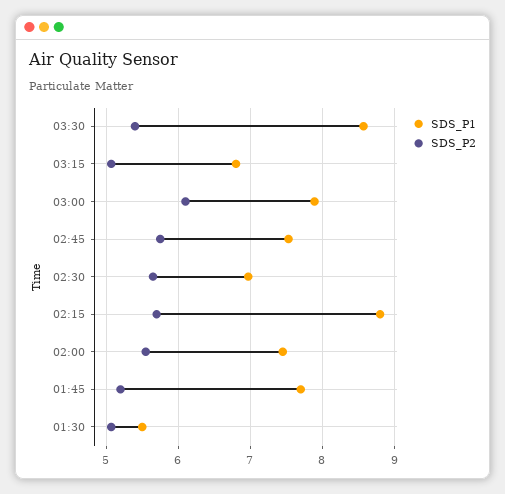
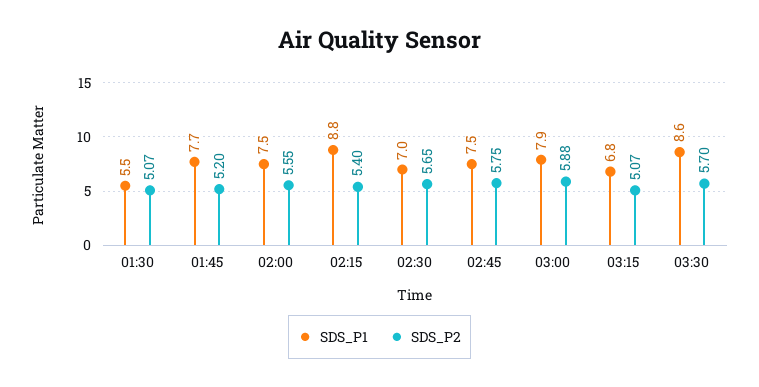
  {
    "SDS_P1": {
      "03:30": 8.6,
      "03:15": 6.8,
      "03:00": 7.9,
      "02:45": 7.5,
      "02:30": 7,
      "02:15": 8.8,
      "02:00": 7.5,
      "01:45": 7.7,
      "01:30": 5.5
    },
    "SDS_P2": {
-     "03:30": 5.4,
+     "03:30": 5.7,
      "03:15": 5.07,
-     "03:00": 6.1,
+     "03:00": 5.88,
      "02:45": 5.75,
      "02:30": 5.65,
-     "02:15": 5.7,
+     "02:15": 5.4,
      "02:00": 5.55,
      "01:45": 5.2,
      "01:30": 5.07
    }
  }

